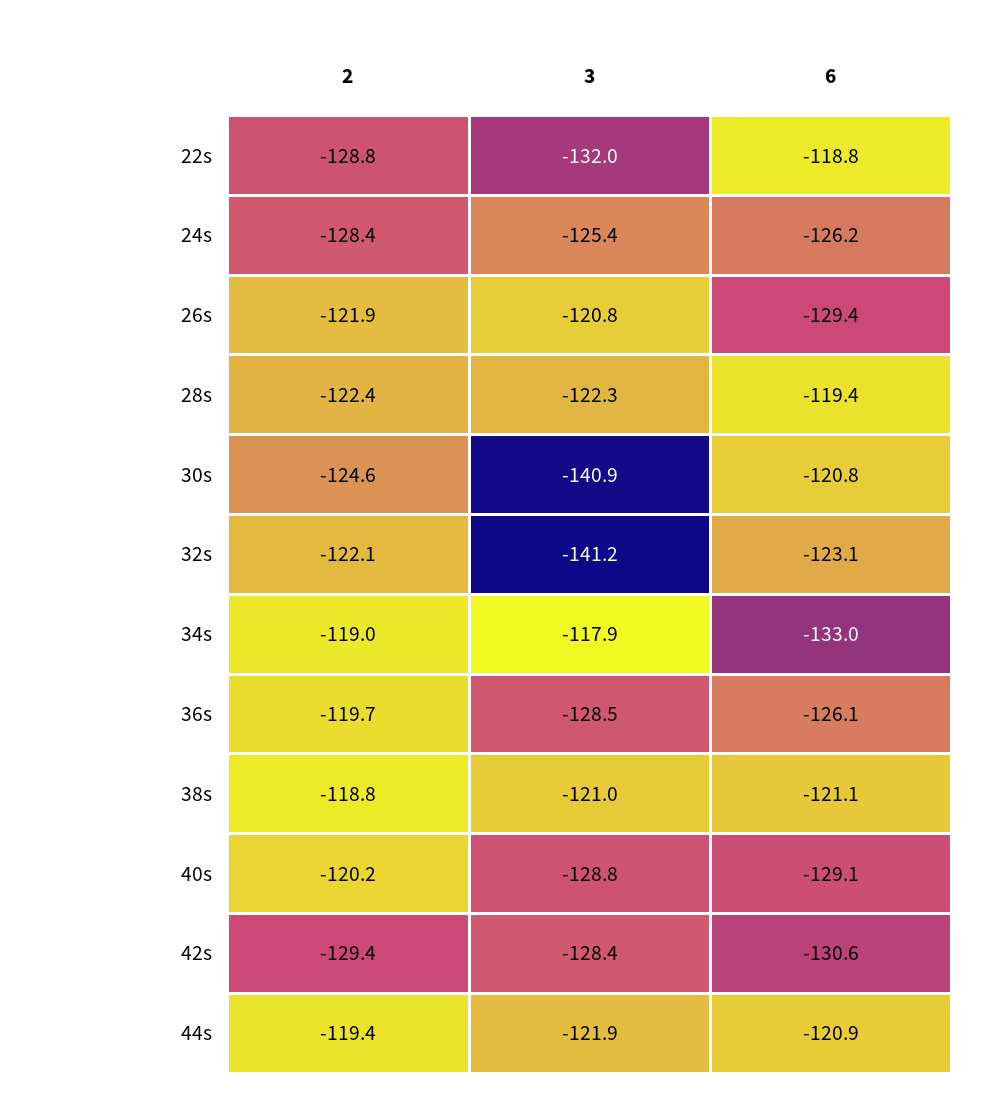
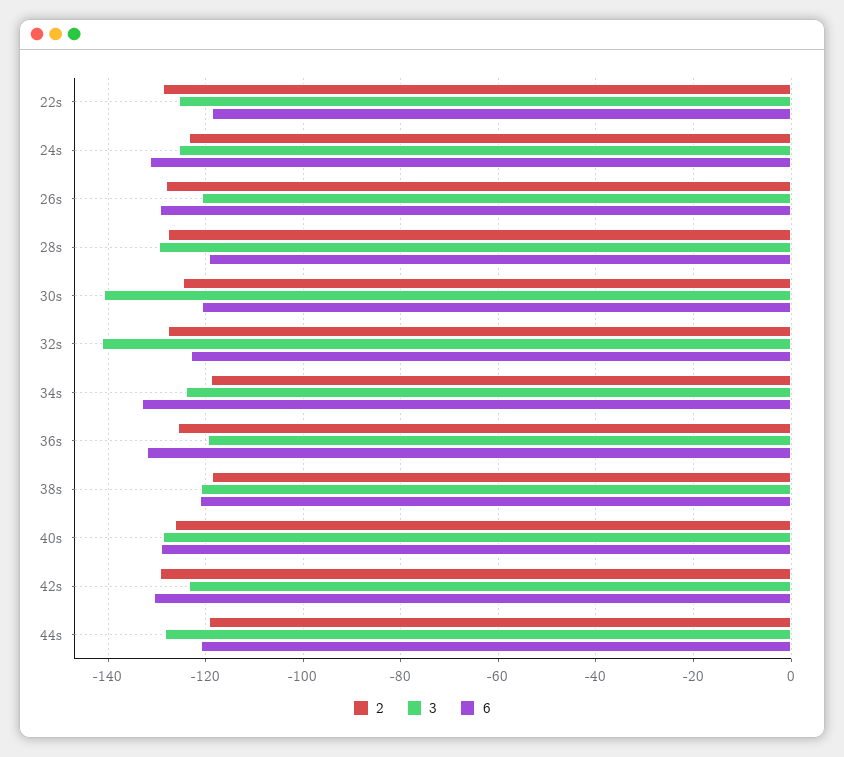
  {
    "2": {
      "22s": -128.8,
-     "24s": -128.4,
+     "24s": -124,
-     "26s": -121.9,
+     "26s": -128,
-     "28s": -122.4,
+     "28s": -128,
      "30s": -124.6,
-     "32s": -122.1,
+     "32s": -128,
      "34s": -119,
-     "36s": -119.7,
+     "36s": -126,
      "38s": -118.8,
-     "40s": -120.2,
+     "40s": -126,
      "42s": -129.4,
      "44s": -119.4
    },
    "3": {
-     "22s": -132,
+     "22s": -126,
      "24s": -125.4,
      "26s": -120.8,
-     "28s": -122.3,
+     "28s": -130,
      "30s": -140.9,
      "32s": -141.2,
-     "34s": -117.9,
+     "34s": -124,
-     "36s": -128.5,
+     "36s": -120,
      "38s": -121,
      "40s": -128.8,
-     "42s": -128.4,
+     "42s": -124,
-     "44s": -121.9
+     "44s": -128
    },
    "6": {
      "22s": -118.8,
-     "24s": -126.2,
+     "24s": -132,
      "26s": -129.4,
      "28s": -119.4,
      "30s": -120.8,
      "32s": -123.1,
      "34s": -133,
-     "36s": -126.1,
+     "36s": -132,
      "38s": -121.1,
      "40s": -129.1,
      "42s": -130.6,
      "44s": -120.9
    }
  }

